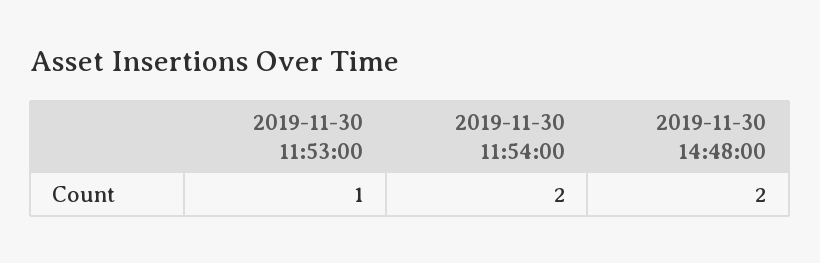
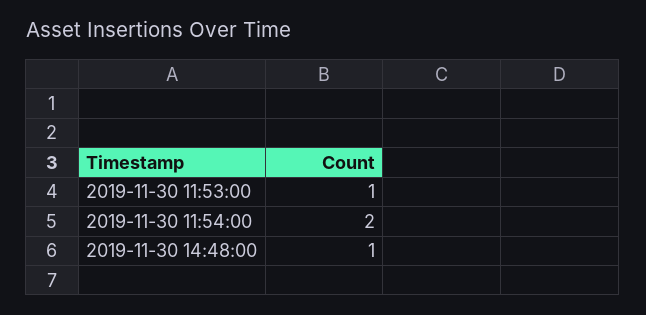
  {
    "2019-11-30 11:53:00": 1,
    "2019-11-30 11:54:00": 2,
-   "2019-11-30 14:48:00": 2
+   "2019-11-30 14:48:00": 1
  }

